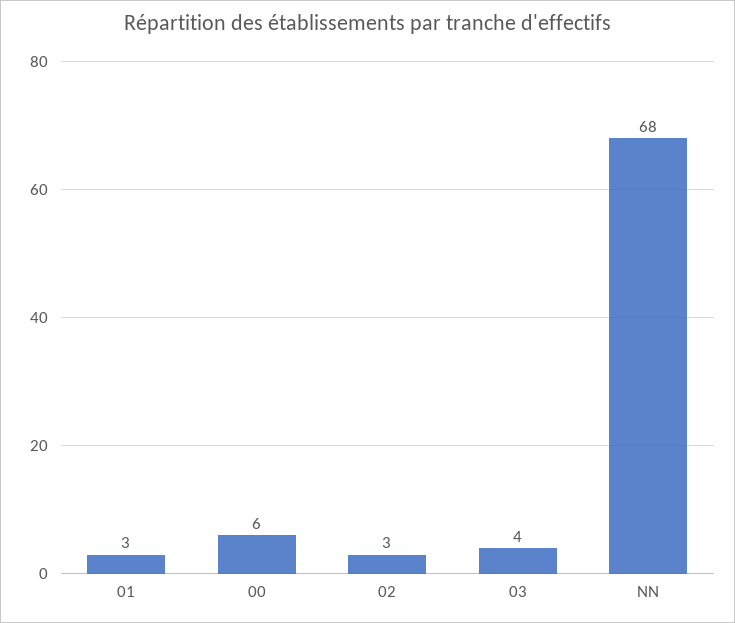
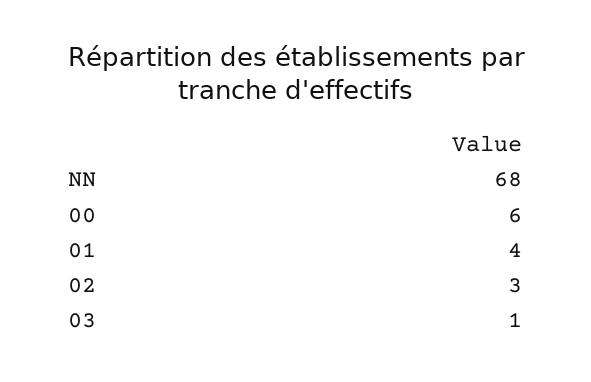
  {
-   "01": 3,
+   "01": 4,
    "00": 6,
    "02": 3,
-   "03": 4,
+   "03": 1,
    "NN": 68
  }

